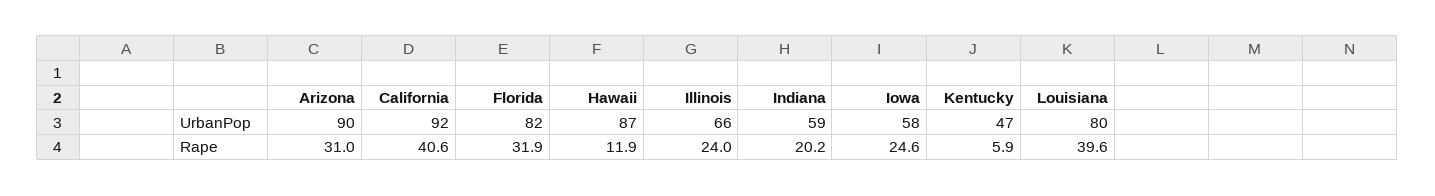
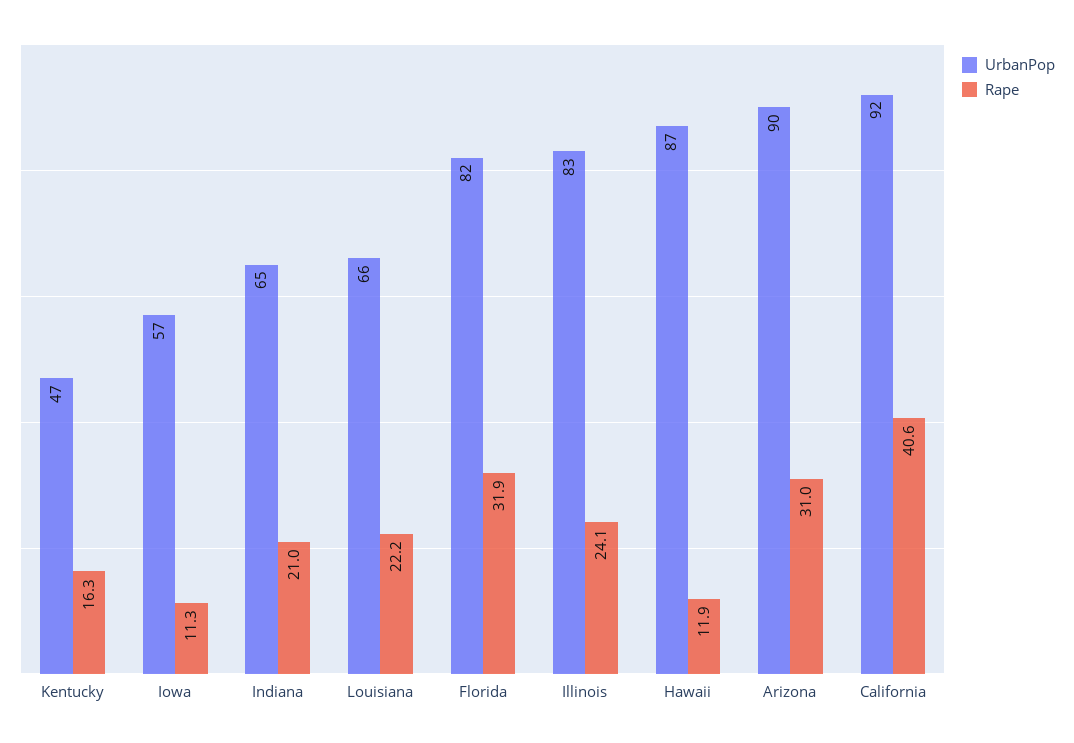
  {
    "UrbanPop": {
      "Arizona": 90,
      "California": 92,
      "Florida": 82,
      "Hawaii": 87,
-     "Illinois": 66,
+     "Illinois": 83,
-     "Indiana": 59,
+     "Indiana": 65,
-     "Iowa": 58,
+     "Iowa": 57,
      "Kentucky": 47,
-     "Louisiana": 80
+     "Louisiana": 66
    },
    "Rape": {
      "Arizona": 31,
      "California": 40.6,
      "Florida": 31.9,
      "Hawaii": 11.9,
-     "Illinois": 24,
+     "Illinois": 24.1,
-     "Indiana": 20.2,
+     "Indiana": 21,
-     "Iowa": 24.6,
+     "Iowa": 11.3,
-     "Kentucky": 5.9,
+     "Kentucky": 16.3,
-     "Louisiana": 39.6
+     "Louisiana": 22.2
    }
  }

